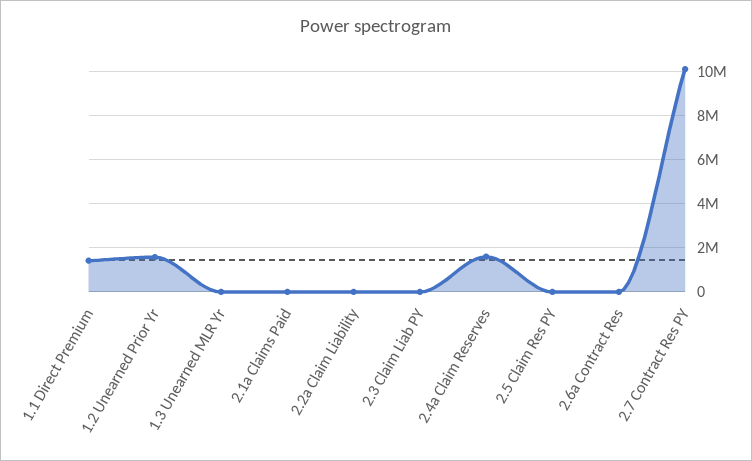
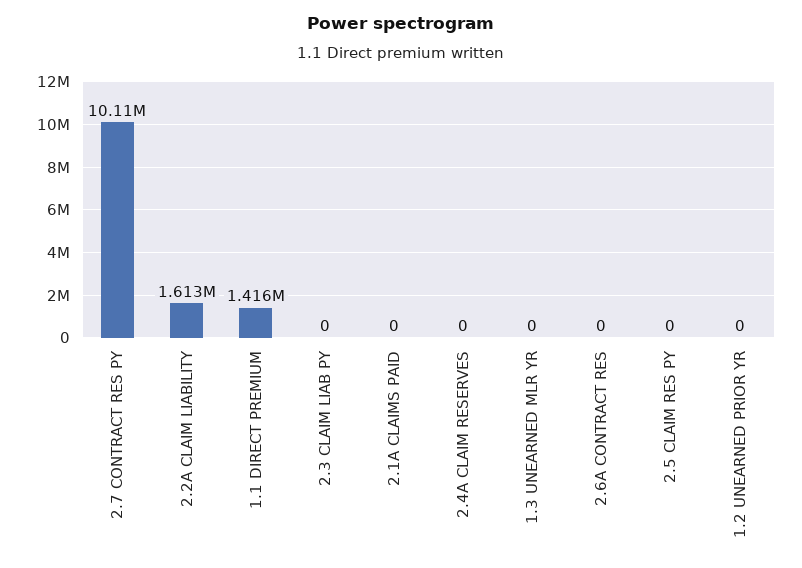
  {
    "1.1 Direct Premium": 1416000,
-   "1.2 Unearned Prior Yr": 1500000,
+   "1.2 Unearned Prior Yr": 0,
    "1.3 Unearned MLR Yr": 0,
    "2.1a Claims Paid": 0,
-   "2.2a Claim Liability": 0,
+   "2.2a Claim Liability": 1613000,
    "2.3 Claim Liab PY": 0,
-   "2.4a Claim Reserves": 1500000,
+   "2.4a Claim Reserves": 0,
    "2.5 Claim Res PY": 0,
    "2.6a Contract Res": 0,
    "2.7 Contract Res PY": 10110000
  }

